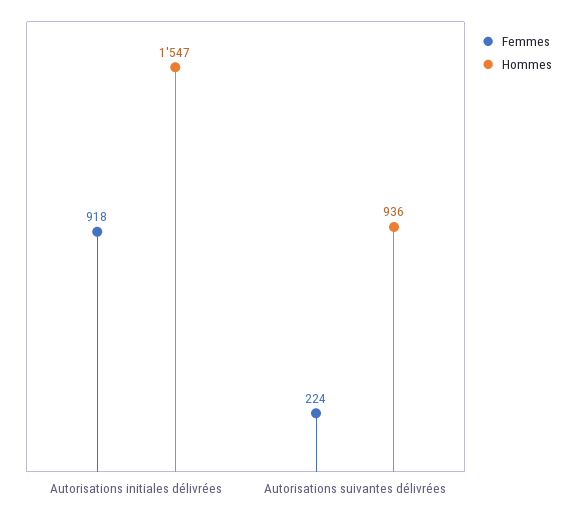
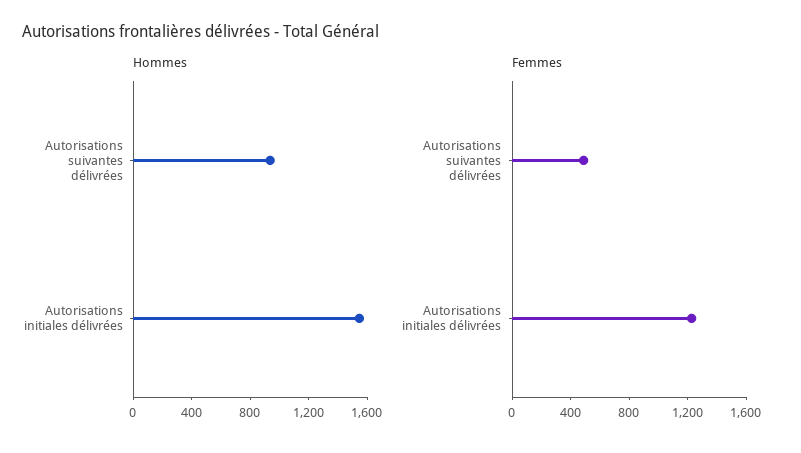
  {
    "Femmes": {
-     "Autorisations initiales délivrées": 918,
+     "Autorisations initiales délivrées": 1200,
-     "Autorisations suivantes délivrées": 224
+     "Autorisations suivantes délivrées": 500
    },
    "Hommes": {
      "Autorisations initiales délivrées": 1547,
      "Autorisations suivantes délivrées": 936
    }
  }

